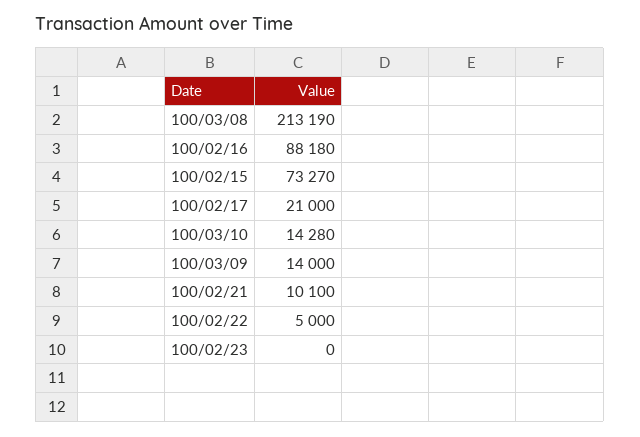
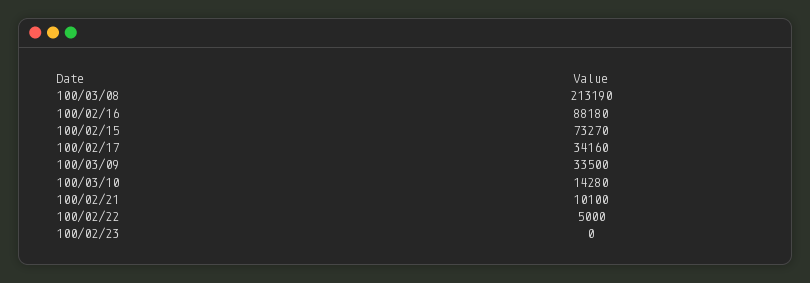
  {
    "100/03/08": 213190,
    "100/02/16": 88180,
    "100/02/15": 73270,
-   "100/02/17": 21000,
+   "100/02/17": 34160,
    "100/03/10": 14280,
-   "100/03/09": 14000,
+   "100/03/09": 33500,
    "100/02/21": 10100,
    "100/02/22": 5000,
    "100/02/23": 0
  }

